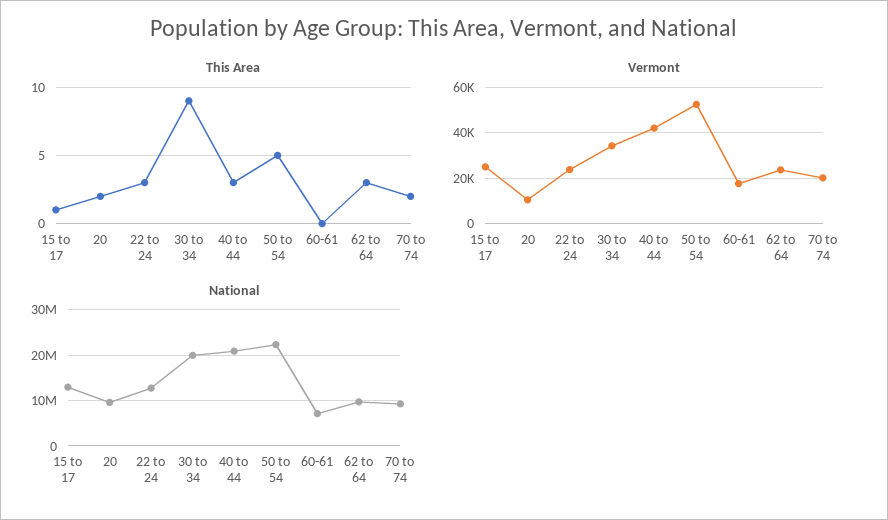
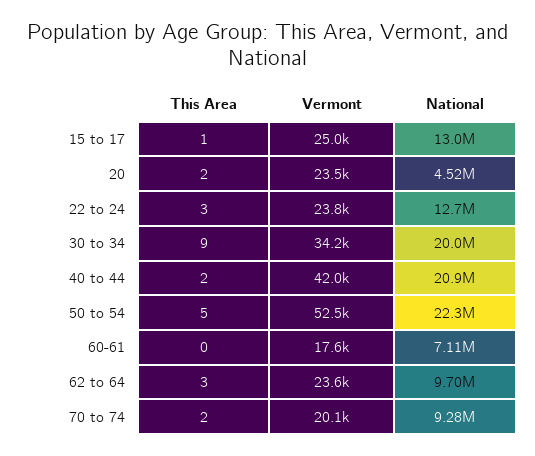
  {
    "This Area": {
      "15 to 17": 1,
      "20": 2,
      "22 to 24": 3,
      "30 to 34": 9,
-     "40 to 44": 3,
+     "40 to 44": 2,
      "50 to 54": 5,
      "60-61": 0,
      "62 to 64": 3,
      "70 to 74": 2
    },
    "Vermont": {
      "15 to 17": 25000,
-     "20": 10000,
+     "20": 23500,
      "22 to 24": 23800,
      "30 to 34": 34200,
      "40 to 44": 42000,
      "50 to 54": 52500,
      "60-61": 17600,
      "62 to 64": 23600,
      "70 to 74": 20100
    },
    "National": {
      "15 to 17": 13000000,
-     "20": 10000000,
+     "20": 4520000,
      "22 to 24": 12700000,
      "30 to 34": 20000000,
      "40 to 44": 20900000,
      "50 to 54": 22300000,
      "60-61": 7110000,
      "62 to 64": 9700000,
      "70 to 74": 9280000
    }
  }

